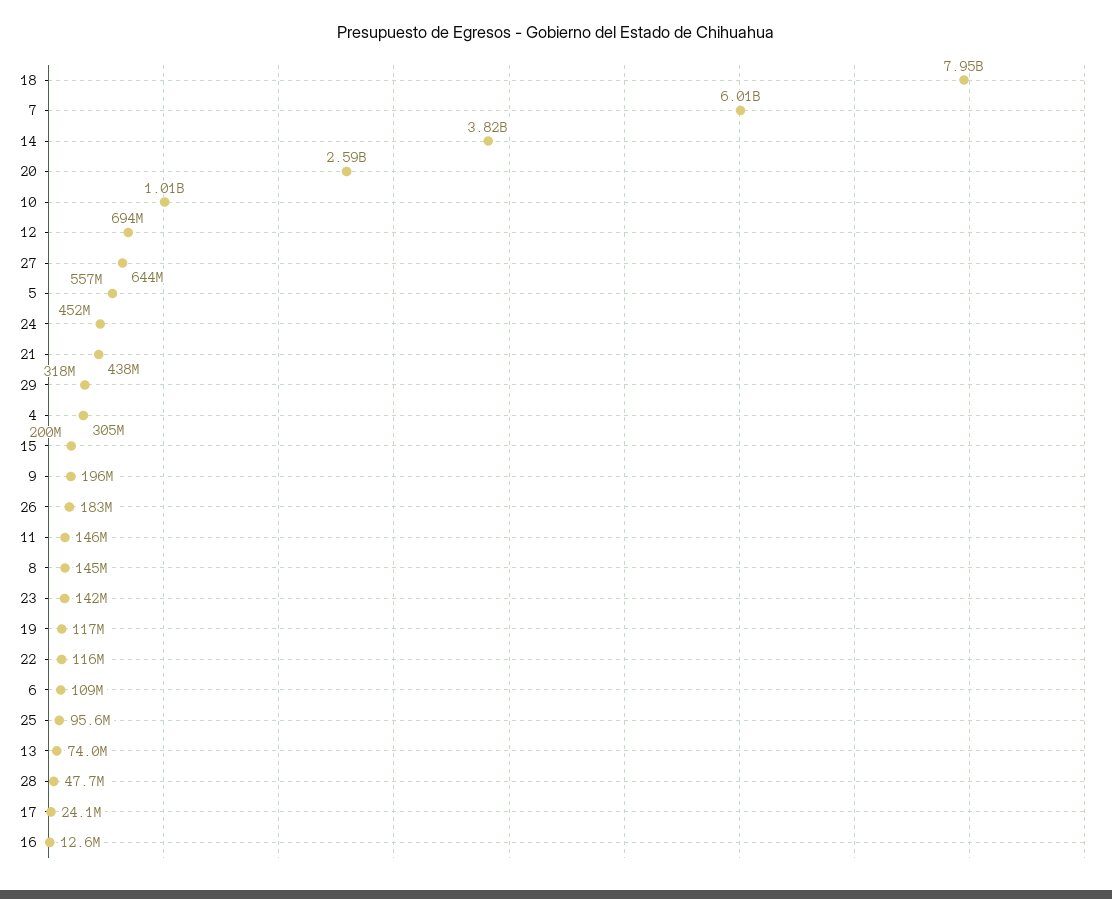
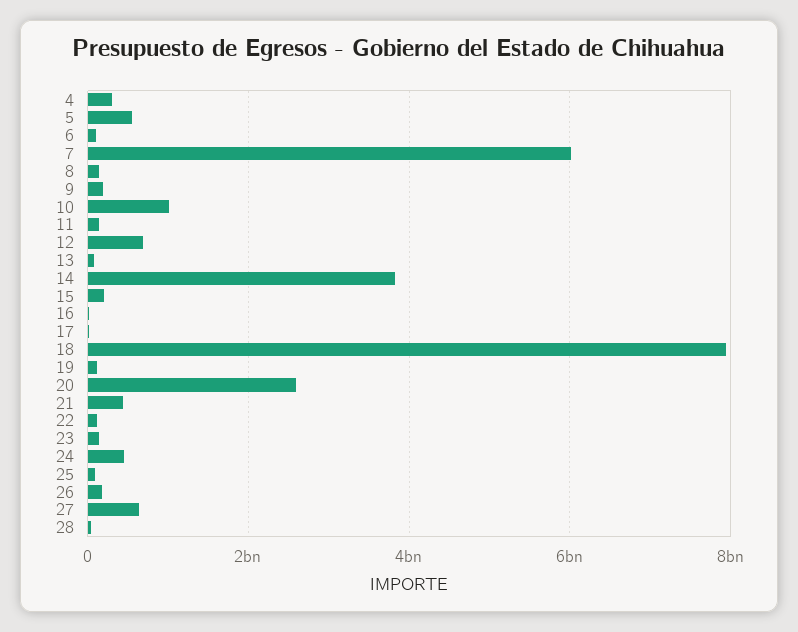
  {
    "18": 7950000000,
    "7": 6010000000,
    "14": 3820000000,
    "20": 2590000000,
    "10": 1010000000,
    "12": 694000000,
    "27": 644000000,
    "5": 557000000,
    "24": 452000000,
    "21": 438000000,
-   "29": 318000000,
    "4": 305000000,
    "15": 200000000,
    "9": 196000000,
    "26": 183000000,
    "11": 146000000,
    "8": 145000000,
    "23": 142000000,
    "19": 117000000,
    "22": 116000000,
    "6": 109000000,
    "25": 95600000,
    "13": 74000000,
    "28": 47700000,
    "17": 24100000,
    "16": 12600000
  }

